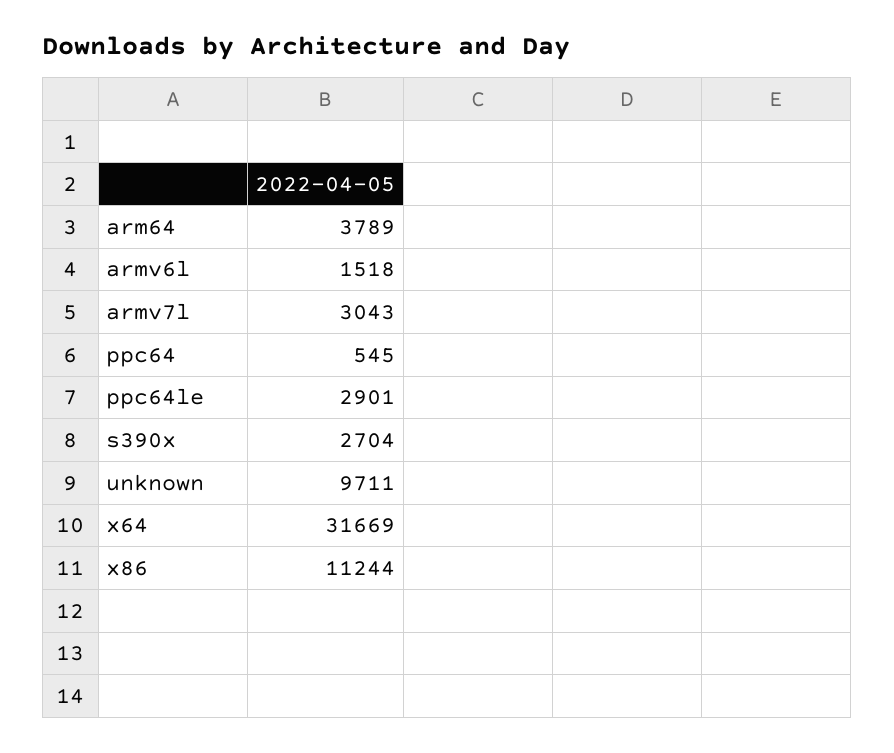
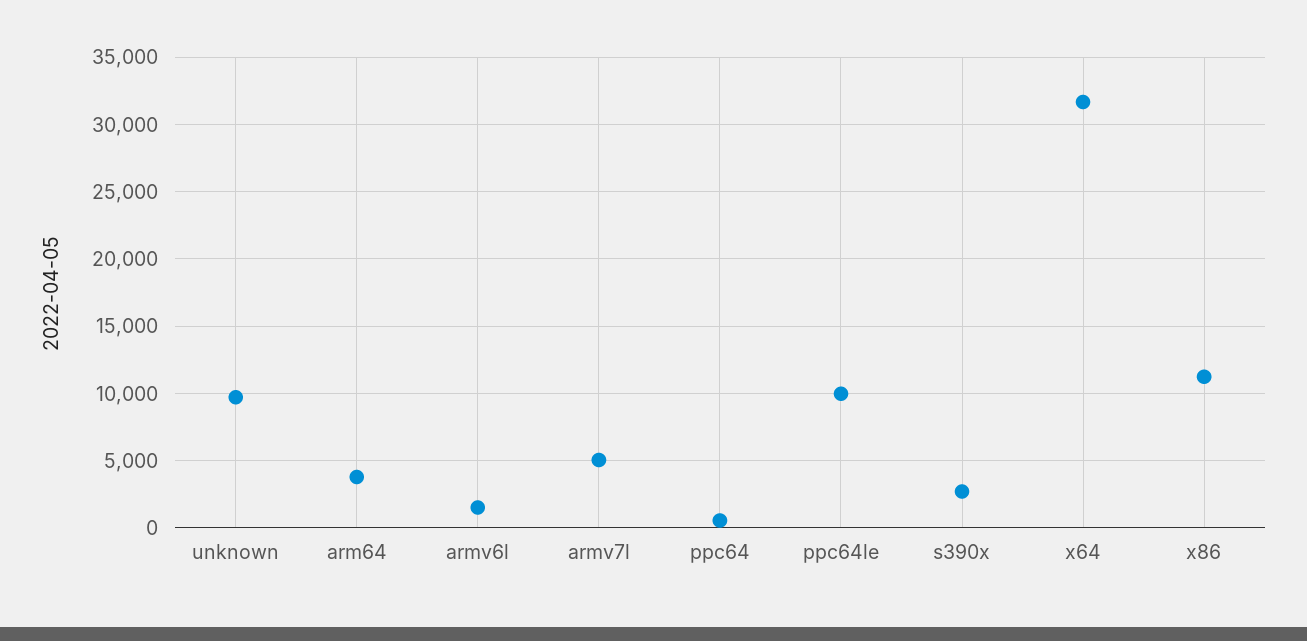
  {
    "arm64": 3789,
    "armv6l": 1518,
-   "armv7l": 3043,
+   "armv7l": 5000,
    "ppc64": 545,
-   "ppc64le": 2901,
+   "ppc64le": 10000,
    "s390x": 2704,
    "unknown": 9711,
    "x64": 31669,
    "x86": 11244
  }

